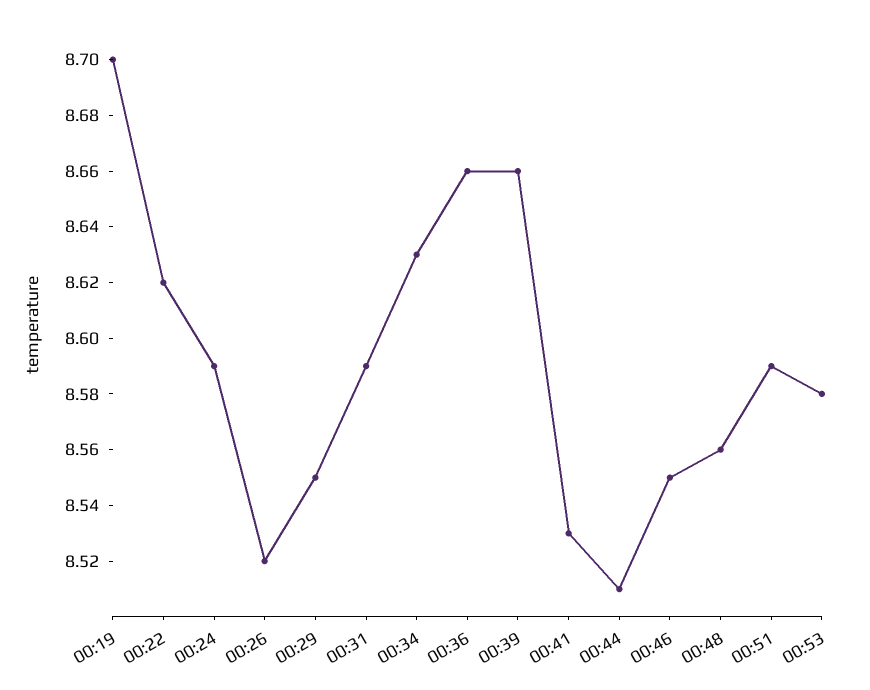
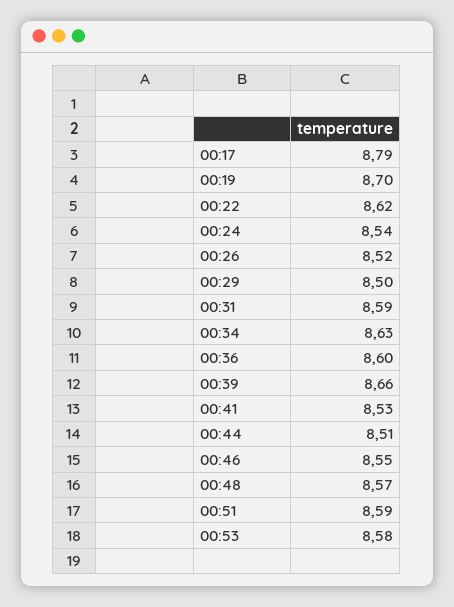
  {
    "00:19": 8.7,
    "00:22": 8.62,
-   "00:24": 8.59,
+   "00:24": 8.54,
    "00:26": 8.52,
-   "00:29": 8.55,
+   "00:29": 8.5,
    "00:31": 8.59,
    "00:34": 8.63,
-   "00:36": 8.66,
+   "00:36": 8.6,
    "00:39": 8.66,
    "00:41": 8.53,
    "00:44": 8.51,
    "00:46": 8.55,
-   "00:48": 8.56,
+   "00:48": 8.57,
    "00:51": 8.59,
-   "00:53": 8.58
+   "00:53": 8.58,
+   "00:17": 8.79
  }

